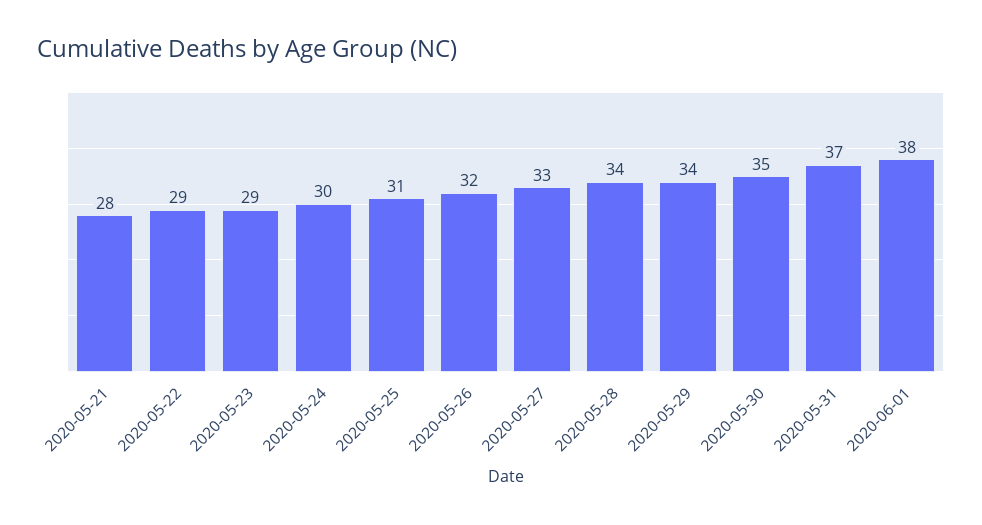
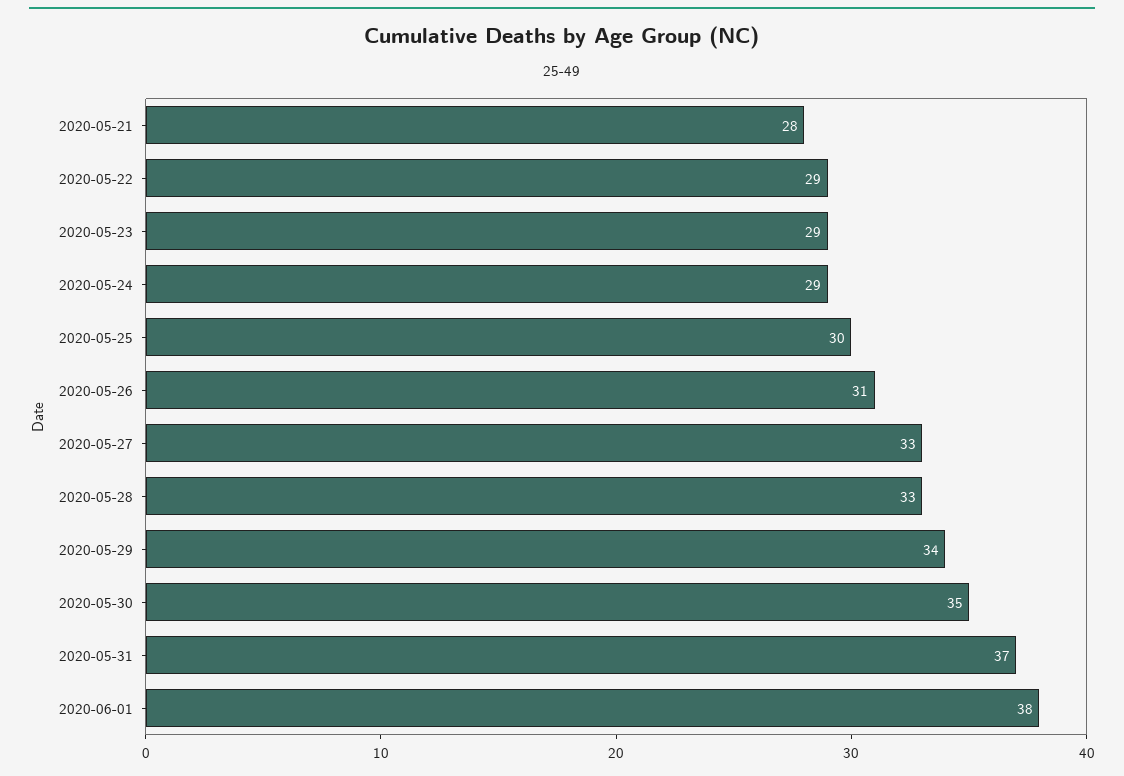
  {
    "2020-05-21": 28,
    "2020-05-22": 29,
    "2020-05-23": 29,
-   "2020-05-24": 30,
+   "2020-05-24": 29,
-   "2020-05-25": 31,
+   "2020-05-25": 30,
-   "2020-05-26": 32,
+   "2020-05-26": 31,
    "2020-05-27": 33,
-   "2020-05-28": 34,
+   "2020-05-28": 33,
    "2020-05-29": 34,
    "2020-05-30": 35,
    "2020-05-31": 37,
    "2020-06-01": 38
  }

